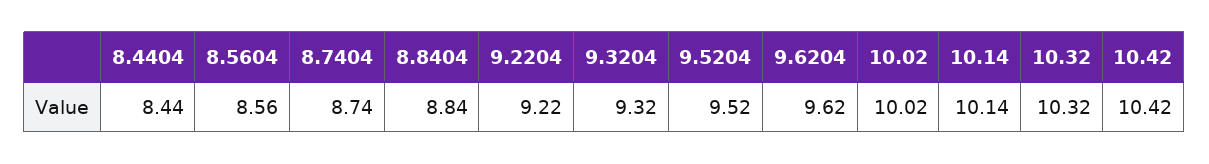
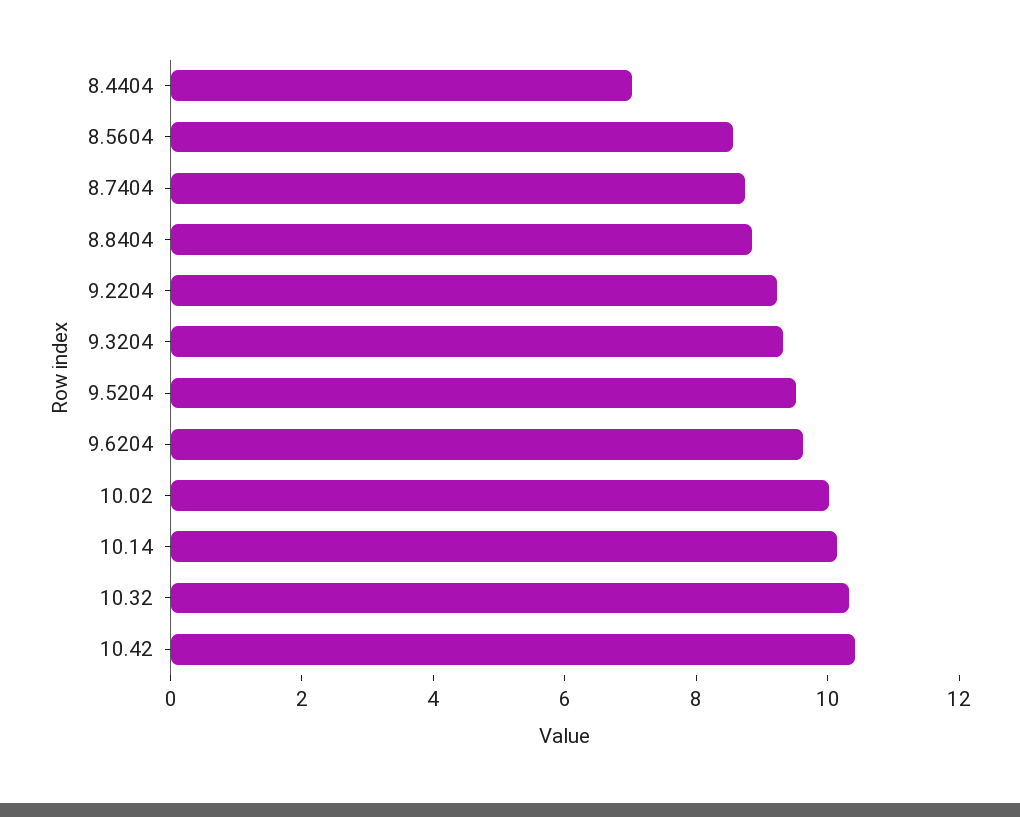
  {
-   "8.4404": 8.44,
+   "8.4404": 7,
    "8.5604": 8.56,
    "8.7404": 8.74,
    "8.8404": 8.84,
    "9.2204": 9.22,
    "9.3204": 9.32,
    "9.5204": 9.52,
    "9.6204": 9.62,
    "10.02": 10.02,
    "10.14": 10.14,
    "10.32": 10.32,
    "10.42": 10.42
  }

